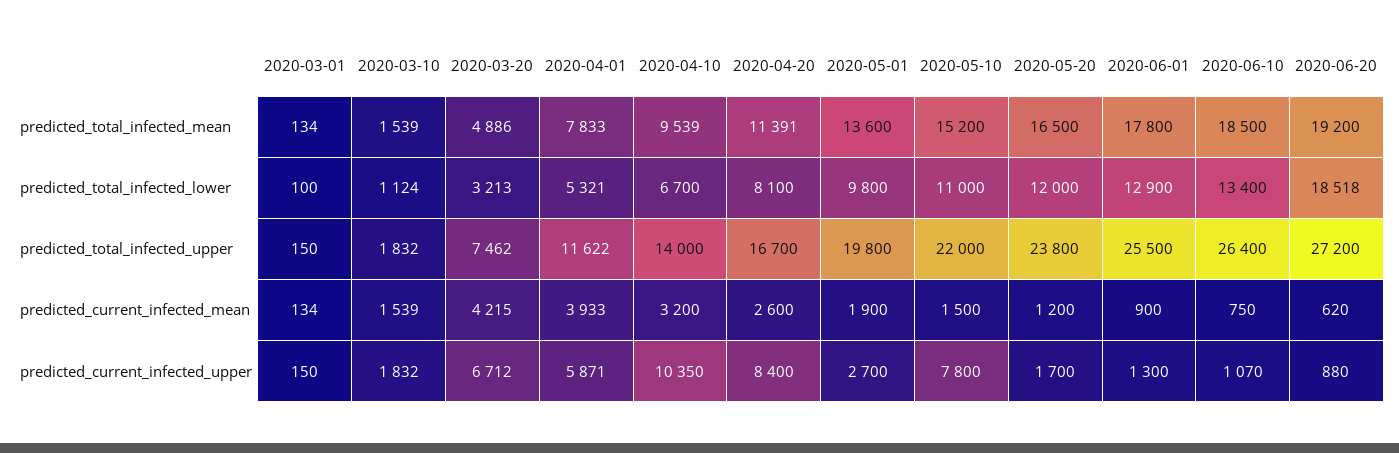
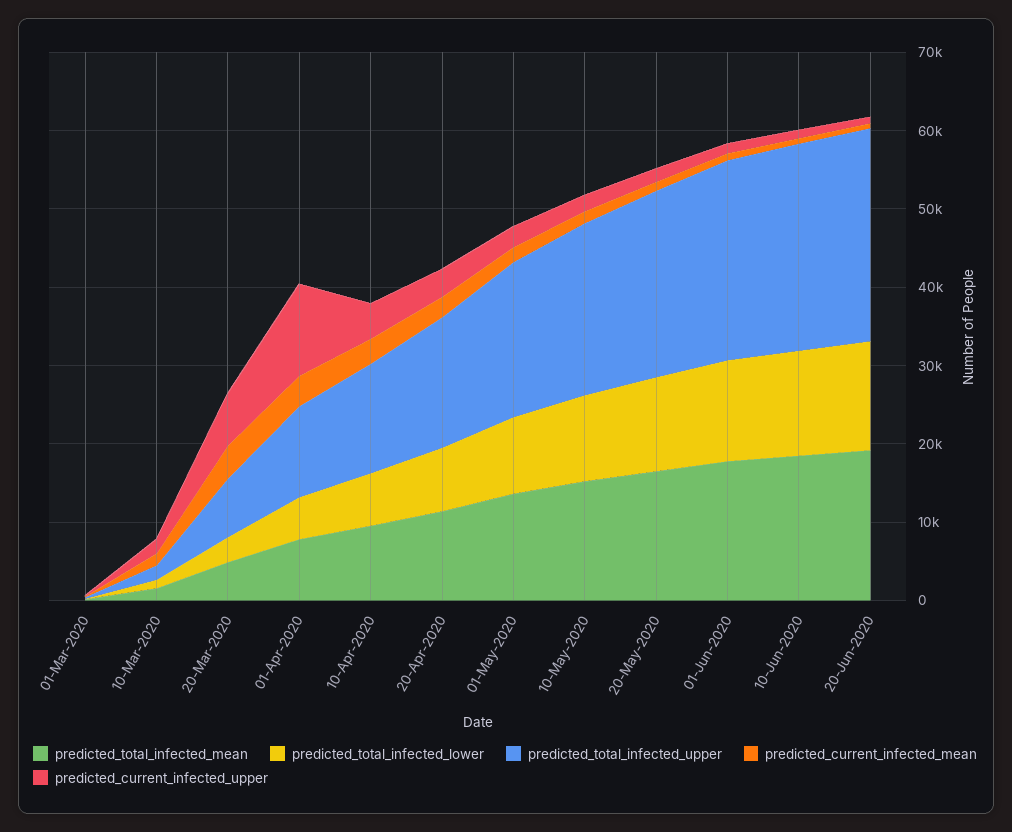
  {
    "predicted_total_infected_mean": {
      "2020-03-01": 134,
      "2020-03-10": 1539,
      "2020-03-20": 4886,
      "2020-04-01": 7833,
      "2020-04-10": 9539,
      "2020-04-20": 11391,
      "2020-05-01": 13600,
      "2020-05-10": 15200,
      "2020-05-20": 16500,
      "2020-06-01": 17800,
      "2020-06-10": 18500,
      "2020-06-20": 19200
    },
    "predicted_total_infected_lower": {
      "2020-03-01": 100,
      "2020-03-10": 1124,
      "2020-03-20": 3213,
      "2020-04-01": 5321,
      "2020-04-10": 6700,
      "2020-04-20": 8100,
      "2020-05-01": 9800,
      "2020-05-10": 11000,
      "2020-05-20": 12000,
      "2020-06-01": 12900,
      "2020-06-10": 13400,
-     "2020-06-20": 18518
+     "2020-06-20": 14000
    },
    "predicted_total_infected_upper": {
      "2020-03-01": 150,
      "2020-03-10": 1832,
      "2020-03-20": 7462,
      "2020-04-01": 11622,
      "2020-04-10": 14000,
      "2020-04-20": 16700,
      "2020-05-01": 19800,
      "2020-05-10": 22000,
      "2020-05-20": 23800,
      "2020-06-01": 25500,
      "2020-06-10": 26400,
      "2020-06-20": 27200
    },
    "predicted_current_infected_mean": {
      "2020-03-01": 134,
      "2020-03-10": 1539,
      "2020-03-20": 4215,
      "2020-04-01": 3933,
      "2020-04-10": 3200,
      "2020-04-20": 2600,
      "2020-05-01": 1900,
      "2020-05-10": 1500,
      "2020-05-20": 1200,
      "2020-06-01": 900,
      "2020-06-10": 750,
      "2020-06-20": 620
    },
    "predicted_current_infected_upper": {
      "2020-03-01": 150,
      "2020-03-10": 1832,
      "2020-03-20": 6712,
-     "2020-04-01": 5871,
+     "2020-04-01": 12000,
-     "2020-04-10": 10350,
+     "2020-04-10": 4000,
-     "2020-04-20": 8400,
+     "2020-04-20": 4000,
      "2020-05-01": 2700,
-     "2020-05-10": 7800,
+     "2020-05-10": 2000,
      "2020-05-20": 1700,
      "2020-06-01": 1300,
      "2020-06-10": 1070,
      "2020-06-20": 880
    }
  }

